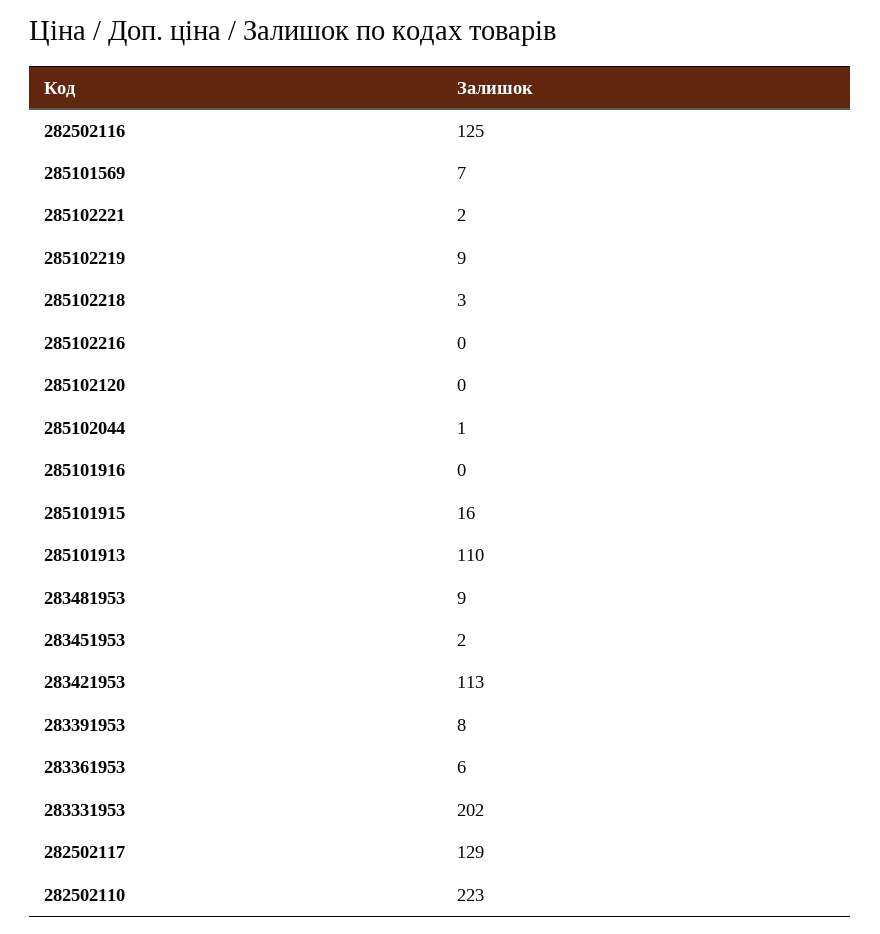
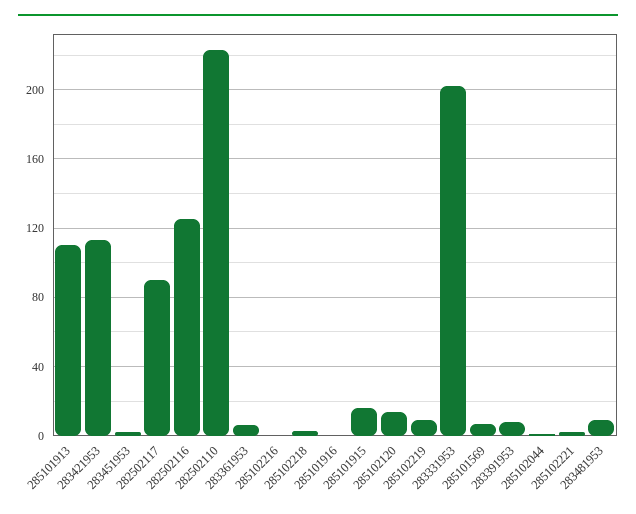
  {
    "282502116": 125,
    "285101569": 7,
    "285102221": 2,
    "285102219": 9,
    "285102218": 3,
    "285102216": 0,
-   "285102120": 0,
+   "285102120": 15,
    "285102044": 1,
    "285101916": 0,
    "285101915": 16,
    "285101913": 110,
    "283481953": 9,
    "283451953": 2,
    "283421953": 113,
    "283391953": 8,
    "283361953": 6,
    "283331953": 202,
-   "282502117": 129,
+   "282502117": 90,
    "282502110": 223
  }

